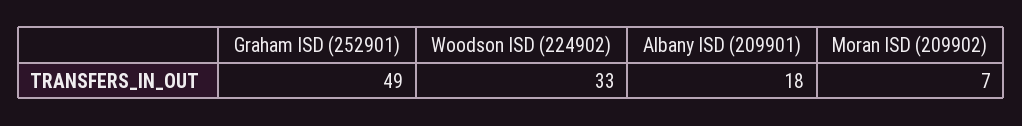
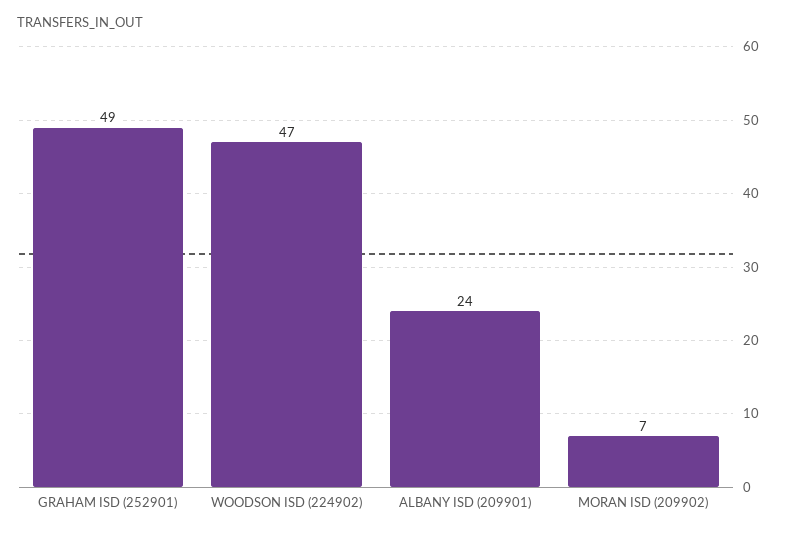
  {
    "Graham ISD (252901)": 49,
-   "Woodson ISD (224902)": 33,
+   "Woodson ISD (224902)": 47,
-   "Albany ISD (209901)": 18,
+   "Albany ISD (209901)": 24,
    "Moran ISD (209902)": 7
  }

